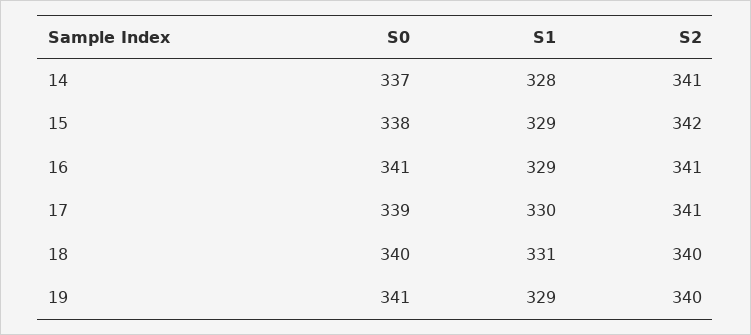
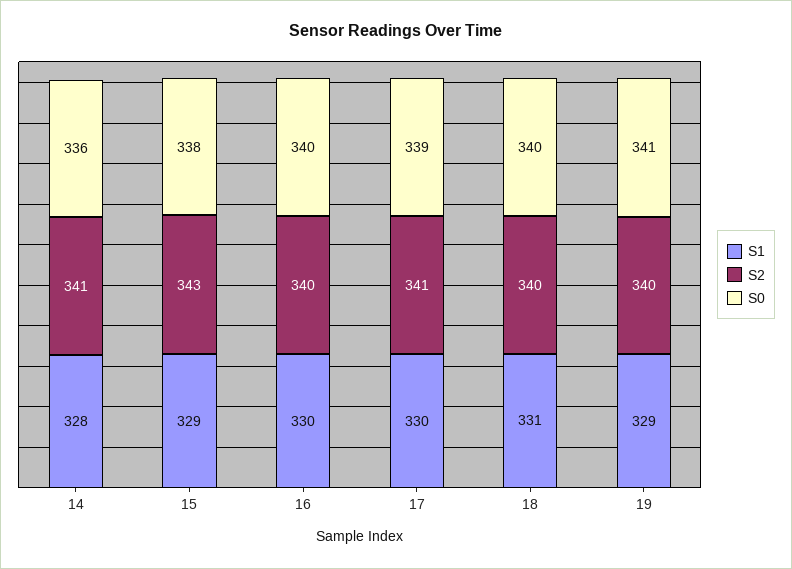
  {
    "S0": {
-     "14": 337,
+     "14": 336,
      "15": 338,
-     "16": 341,
+     "16": 340,
      "17": 339,
      "18": 340,
      "19": 341
    },
    "S1": {
      "14": 328,
      "15": 329,
-     "16": 329,
+     "16": 330,
      "17": 330,
      "18": 331,
      "19": 329
    },
    "S2": {
      "14": 341,
-     "15": 342,
+     "15": 343,
-     "16": 341,
+     "16": 340,
      "17": 341,
      "18": 340,
      "19": 340
    }
  }

